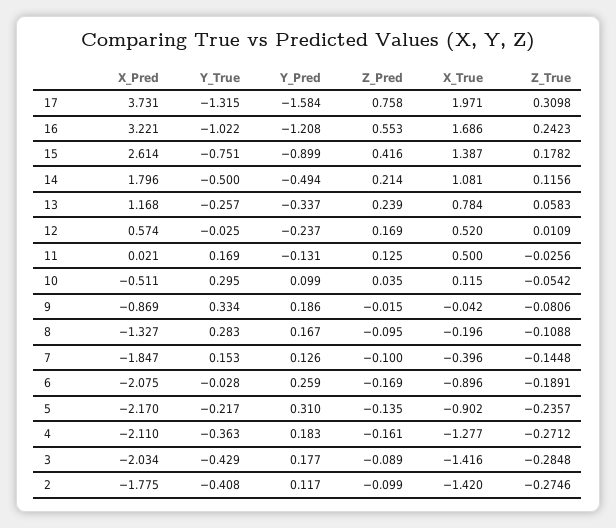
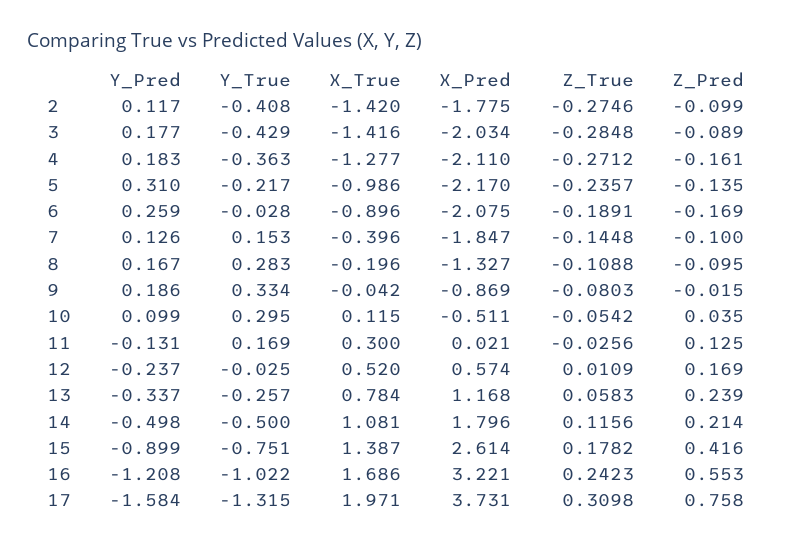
  {
    "X_Pred": {
      "17": 3.731,
      "16": 3.221,
      "15": 2.614,
      "14": 1.796,
      "13": 1.168,
      "12": 0.574,
      "11": 0.021,
      "10": -0.511,
      "9": -0.869,
      "8": -1.327,
      "7": -1.847,
      "6": -2.075,
      "5": -2.17,
      "4": -2.11,
      "3": -2.034,
      "2": -1.775
    },
    "Y_True": {
      "17": -1.315,
      "16": -1.022,
      "15": -0.751,
      "14": -0.5,
      "13": -0.257,
      "12": -0.025,
      "11": 0.169,
      "10": 0.295,
      "9": 0.334,
      "8": 0.283,
      "7": 0.153,
      "6": -0.028,
      "5": -0.217,
      "4": -0.363,
      "3": -0.429,
      "2": -0.408
    },
    "Y_Pred": {
      "17": -1.584,
      "16": -1.208,
      "15": -0.899,
-     "14": -0.494,
+     "14": -0.498,
      "13": -0.337,
      "12": -0.237,
      "11": -0.131,
      "10": 0.099,
      "9": 0.186,
      "8": 0.167,
      "7": 0.126,
      "6": 0.259,
      "5": 0.31,
      "4": 0.183,
      "3": 0.177,
      "2": 0.117
    },
    "Z_Pred": {
      "17": 0.758,
      "16": 0.553,
      "15": 0.416,
      "14": 0.214,
      "13": 0.239,
      "12": 0.169,
      "11": 0.125,
      "10": 0.035,
      "9": -0.015,
      "8": -0.095,
      "7": -0.1,
      "6": -0.169,
      "5": -0.135,
      "4": -0.161,
      "3": -0.089,
      "2": -0.099
    },
    "X_True": {
      "17": 1.971,
      "16": 1.686,
      "15": 1.387,
      "14": 1.081,
      "13": 0.784,
      "12": 0.52,
-     "11": 0.5,
+     "11": 0.3,
      "10": 0.115,
      "9": -0.042,
      "8": -0.196,
      "7": -0.396,
      "6": -0.896,
-     "5": -0.902,
+     "5": -0.986,
      "4": -1.277,
      "3": -1.416,
      "2": -1.42
    },
    "Z_True": {
      "17": 0.3098,
      "16": 0.2423,
      "15": 0.1782,
      "14": 0.1156,
      "13": 0.0583,
      "12": 0.0109,
      "11": -0.0256,
      "10": -0.0542,
-     "9": -0.0806,
+     "9": -0.0803,
      "8": -0.1088,
      "7": -0.1448,
      "6": -0.1891,
      "5": -0.2357,
      "4": -0.2712,
      "3": -0.2848,
      "2": -0.2746
    }
  }

